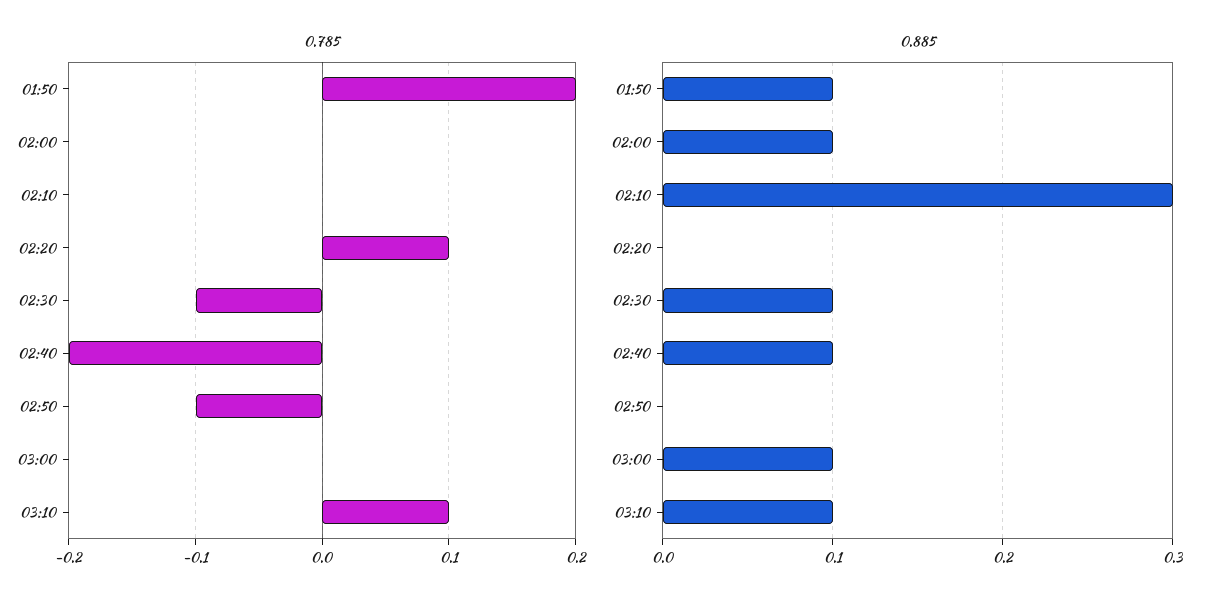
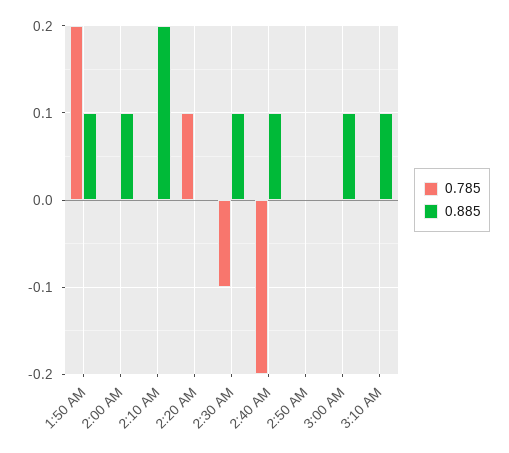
  {
    "0.785": {
      "01:50": 0.2,
      "02:00": 0,
      "02:10": 0,
      "02:20": 0.1,
      "02:30": -0.1,
      "02:40": -0.2,
-     "02:50": -0.1,
+     "02:50": 0,
      "03:00": 0,
-     "03:10": 0.1
+     "03:10": 0
    },
    "0.885": {
      "01:50": 0.1,
      "02:00": 0.1,
-     "02:10": 0.3,
+     "02:10": 0.2,
      "02:20": 0,
      "02:30": 0.1,
      "02:40": 0.1,
      "02:50": 0,
      "03:00": 0.1,
      "03:10": 0.1
    }
  }

